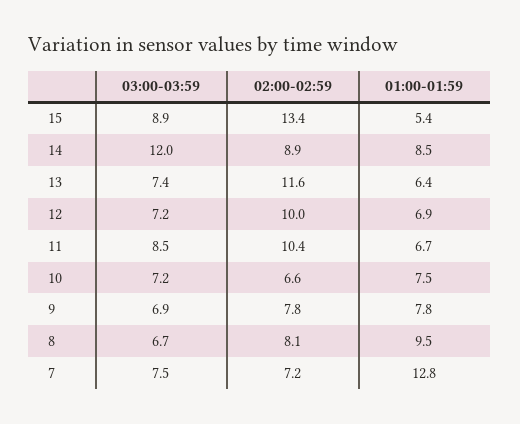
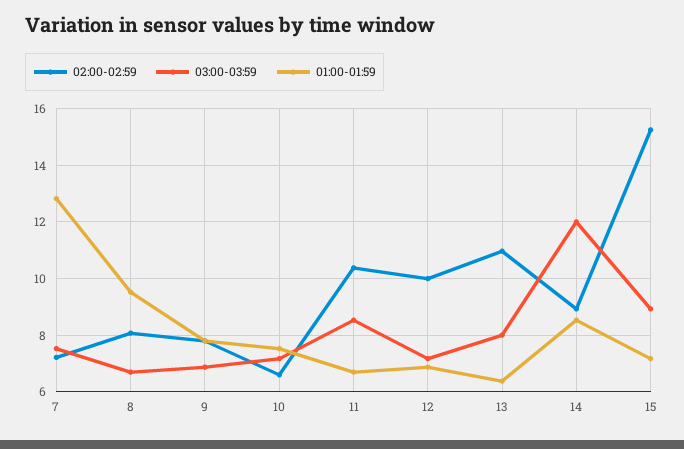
  {
    "03:00-03:59": {
      "15": 8.9,
      "14": 12,
-     "13": 7.4,
+     "13": 8,
      "12": 7.2,
      "11": 8.5,
      "10": 7.2,
      "9": 6.9,
      "8": 6.7,
      "7": 7.5
    },
    "02:00-02:59": {
-     "15": 13.4,
+     "15": 15.25,
      "14": 8.9,
-     "13": 11.6,
+     "13": 11,
      "12": 10,
      "11": 10.4,
      "10": 6.6,
      "9": 7.8,
      "8": 8.1,
      "7": 7.2
    },
    "01:00-01:59": {
-     "15": 5.4,
+     "15": 7.25,
      "14": 8.5,
      "13": 6.4,
      "12": 6.9,
      "11": 6.7,
      "10": 7.5,
      "9": 7.8,
      "8": 9.5,
      "7": 12.8
    }
  }

